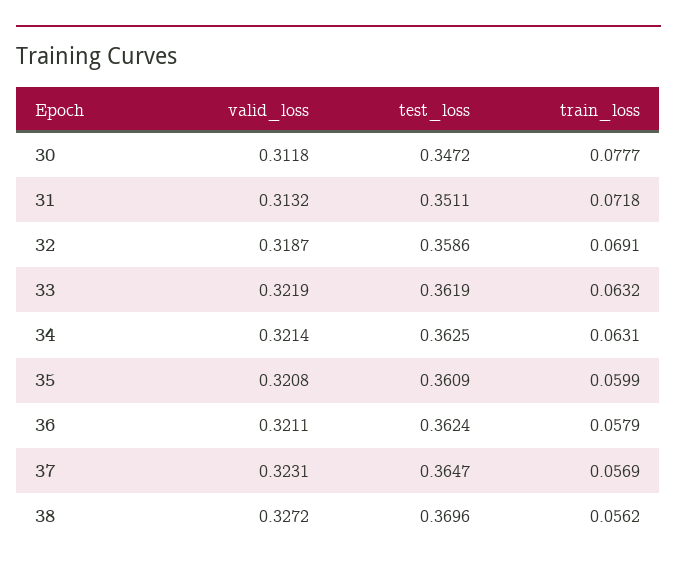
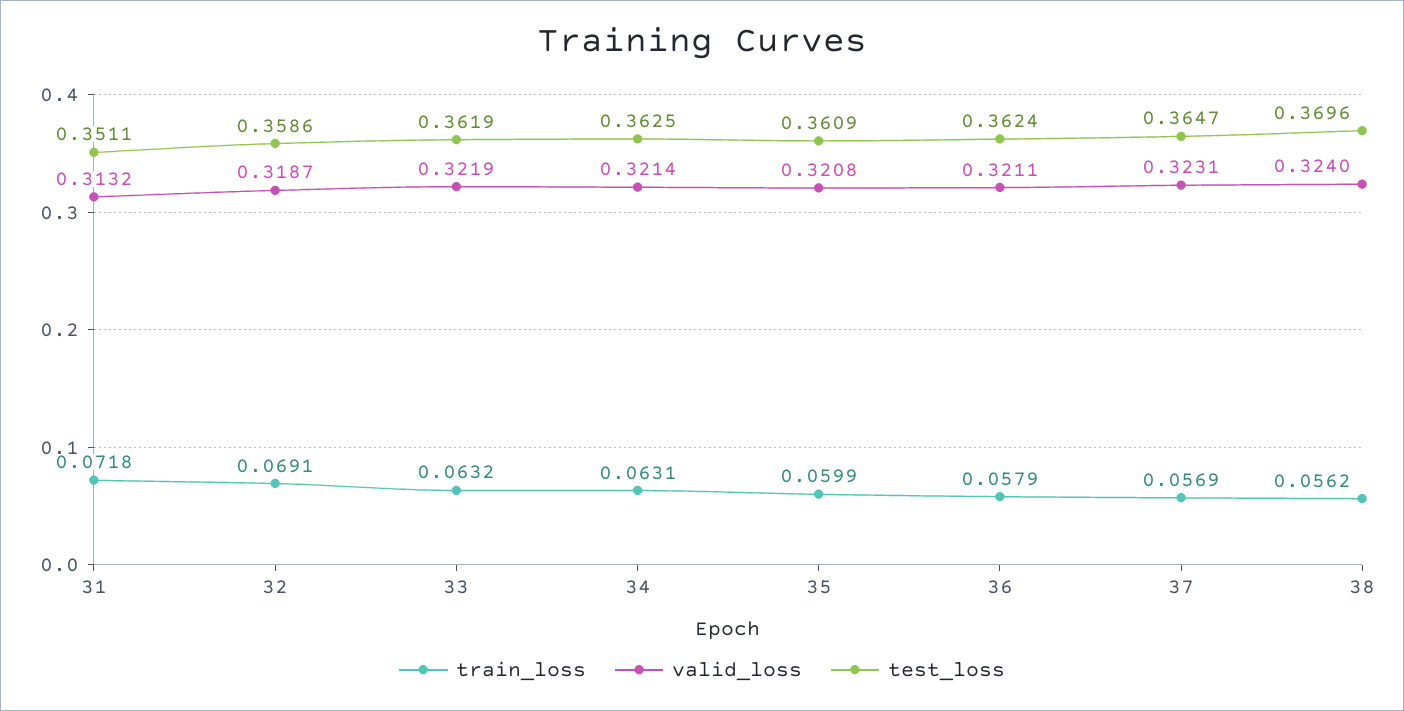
  {
    "valid_loss": {
-     "30": 0.3118,
      "31": 0.3132,
      "32": 0.3187,
      "33": 0.3219,
      "34": 0.3214,
      "35": 0.3208,
      "36": 0.3211,
      "37": 0.3231,
-     "38": 0.3272
+     "38": 0.324
    },
    "test_loss": {
-     "30": 0.3472,
      "31": 0.3511,
      "32": 0.3586,
      "33": 0.3619,
      "34": 0.3625,
      "35": 0.3609,
      "36": 0.3624,
      "37": 0.3647,
      "38": 0.3696
    },
    "train_loss": {
-     "30": 0.0777,
      "31": 0.0718,
      "32": 0.0691,
      "33": 0.0632,
      "34": 0.0631,
      "35": 0.0599,
      "36": 0.0579,
      "37": 0.0569,
      "38": 0.0562
    }
  }

